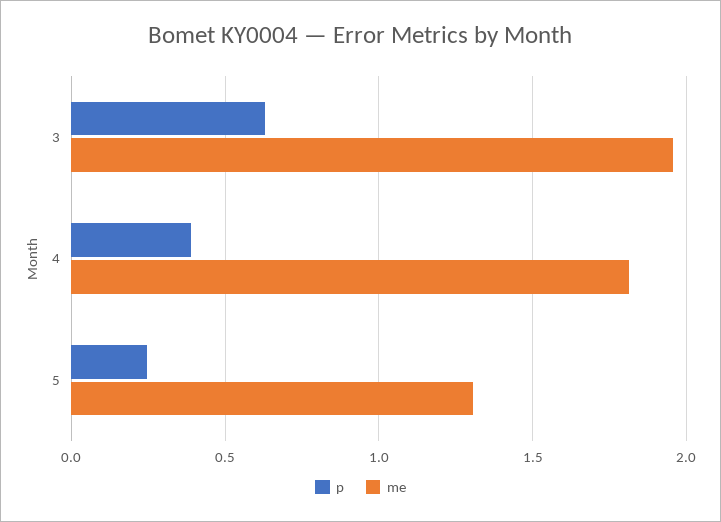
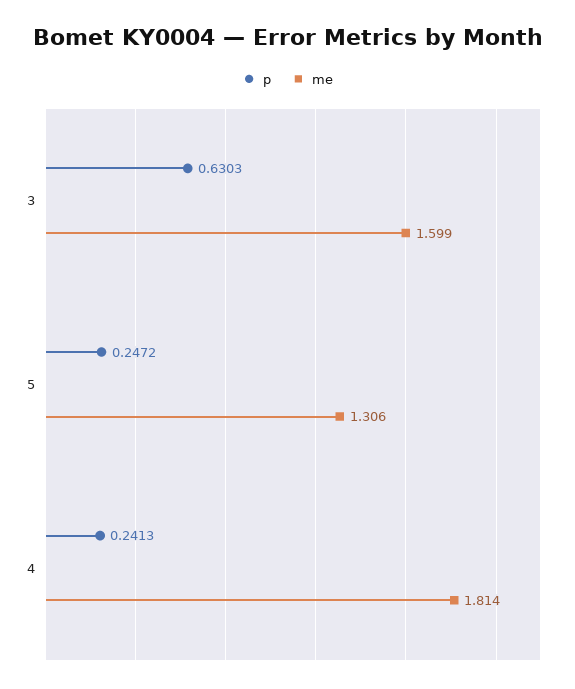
  {
    "p": {
      "3": 0.6303,
-     "4": 0.4,
+     "4": 0.2413,
      "5": 0.2472
    },
    "me": {
-     "3": 1.95,
+     "3": 1.599,
      "4": 1.814,
      "5": 1.306
    }
  }

